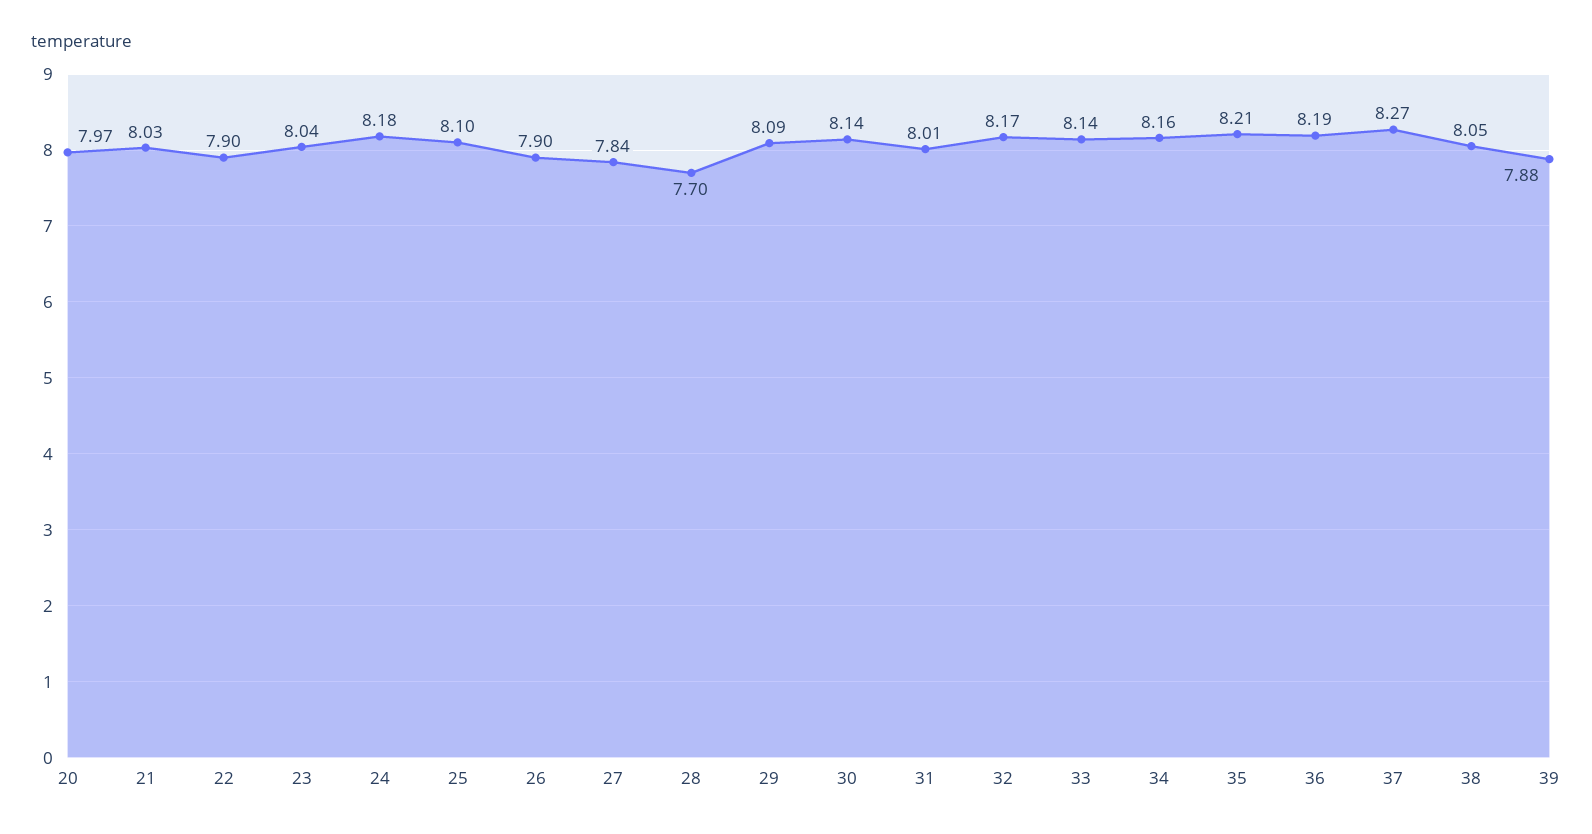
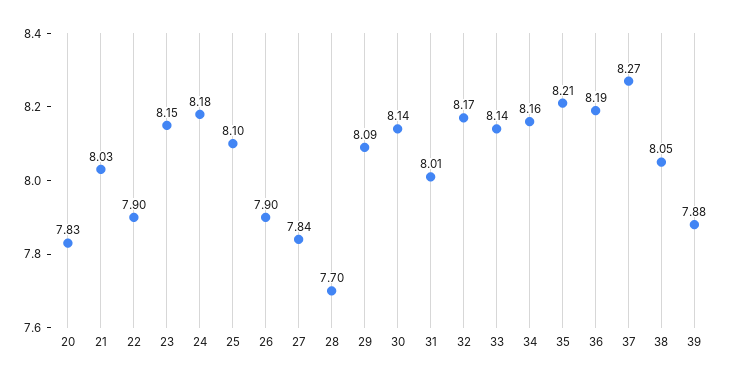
  {
-   "20": 7.97,
+   "20": 7.83,
    "21": 8.03,
    "22": 7.9,
-   "23": 8.04,
+   "23": 8.15,
    "24": 8.18,
    "25": 8.1,
    "26": 7.9,
    "27": 7.84,
    "28": 7.7,
    "29": 8.09,
    "30": 8.14,
    "31": 8.01,
    "32": 8.17,
    "33": 8.14,
    "34": 8.16,
    "35": 8.21,
    "36": 8.19,
    "37": 8.27,
    "38": 8.05,
    "39": 7.88
  }

